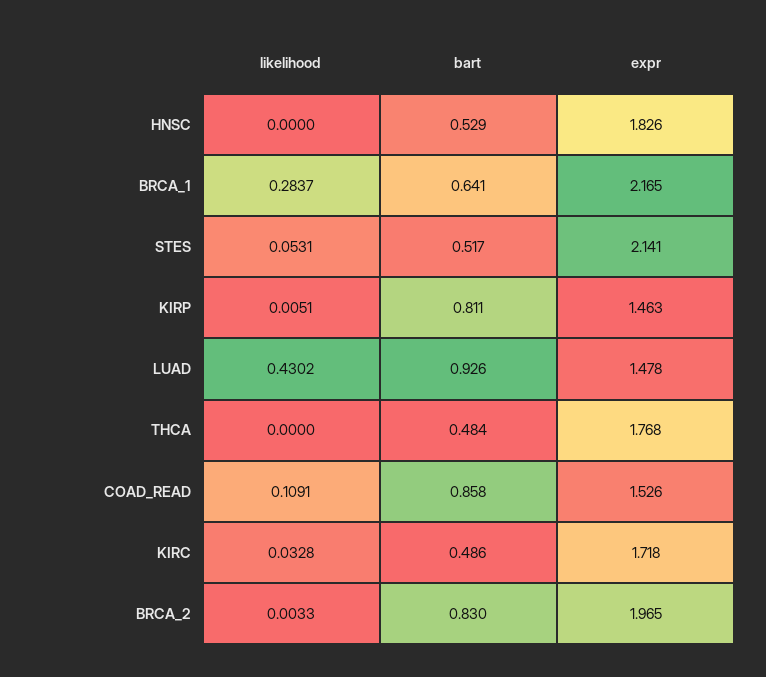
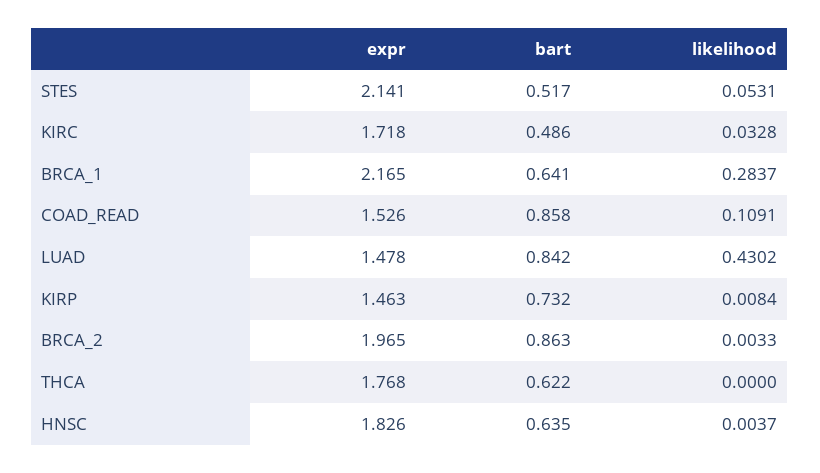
  {
    "likelihood": {
-     "HNSC": 0,
+     "HNSC": 0.0037,
      "BRCA_1": 0.2837,
      "STES": 0.0531,
-     "KIRP": 0.0051,
+     "KIRP": 0.0084,
      "LUAD": 0.4302,
      "THCA": 0,
      "COAD_READ": 0.1091,
      "KIRC": 0.0328,
      "BRCA_2": 0.0033
    },
    "bart": {
-     "HNSC": 0.529,
+     "HNSC": 0.635,
      "BRCA_1": 0.641,
      "STES": 0.517,
-     "KIRP": 0.811,
+     "KIRP": 0.732,
-     "LUAD": 0.926,
+     "LUAD": 0.842,
-     "THCA": 0.484,
+     "THCA": 0.622,
      "COAD_READ": 0.858,
      "KIRC": 0.486,
-     "BRCA_2": 0.83
+     "BRCA_2": 0.863
    },
    "expr": {
      "HNSC": 1.826,
      "BRCA_1": 2.165,
      "STES": 2.141,
      "KIRP": 1.463,
      "LUAD": 1.478,
      "THCA": 1.768,
      "COAD_READ": 1.526,
      "KIRC": 1.718,
      "BRCA_2": 1.965
    }
  }

